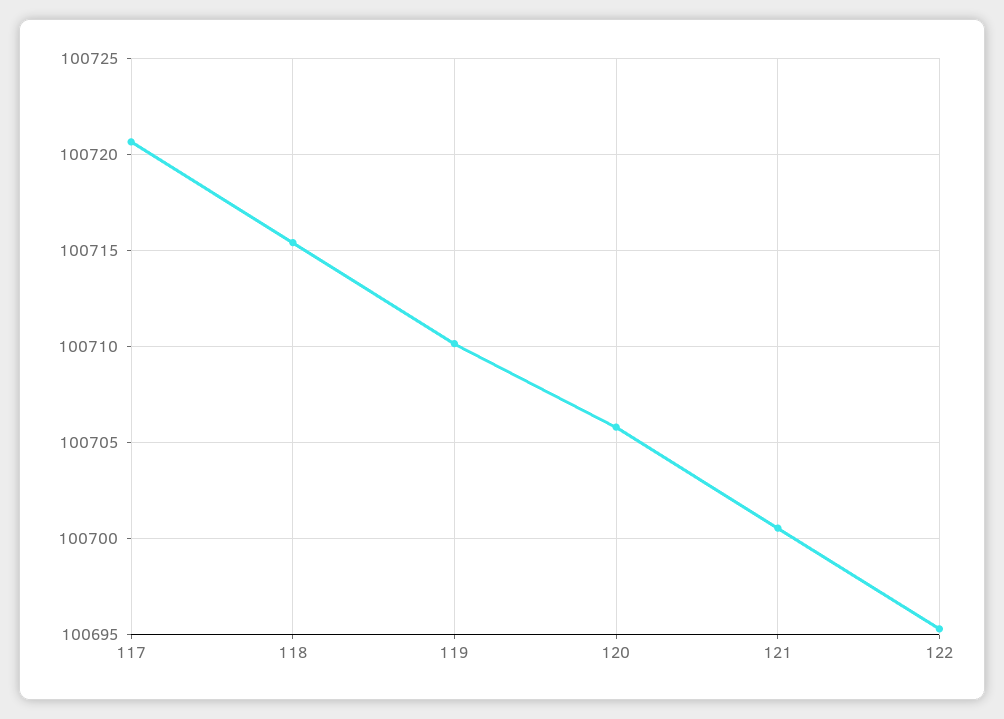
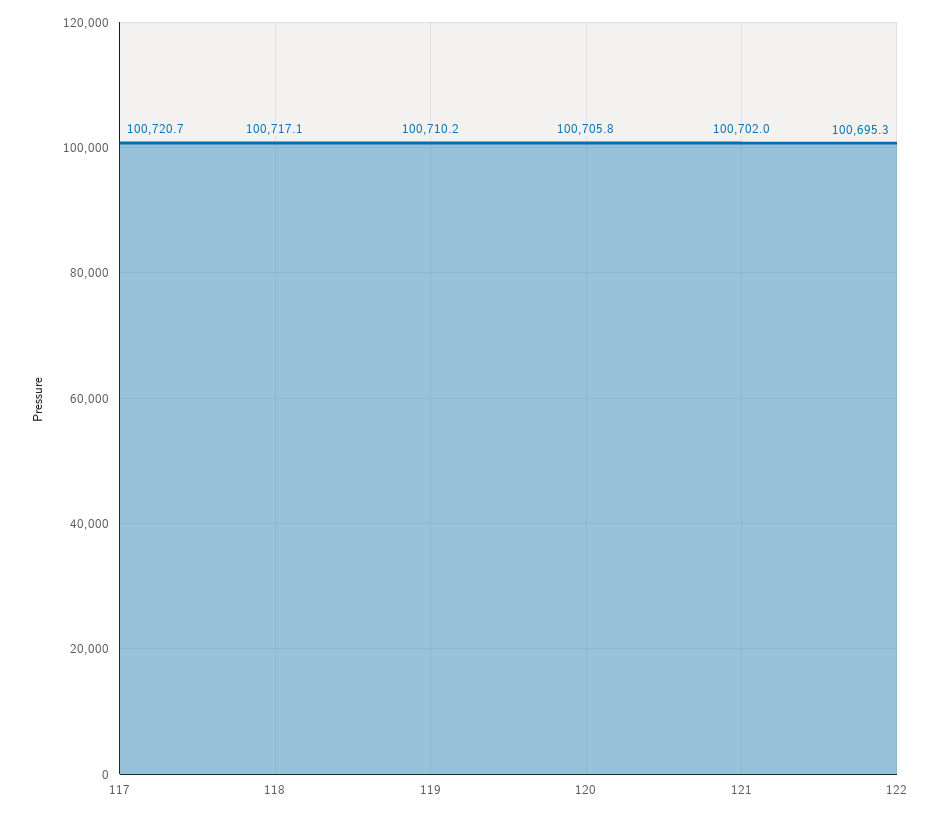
  {
    "117": 100720.7,
-   "118": 100715.5,
+   "118": 100717.1,
    "119": 100710.2,
    "120": 100705.8,
-   "121": 100700.5,
+   "121": 100702,
    "122": 100695.3
  }

